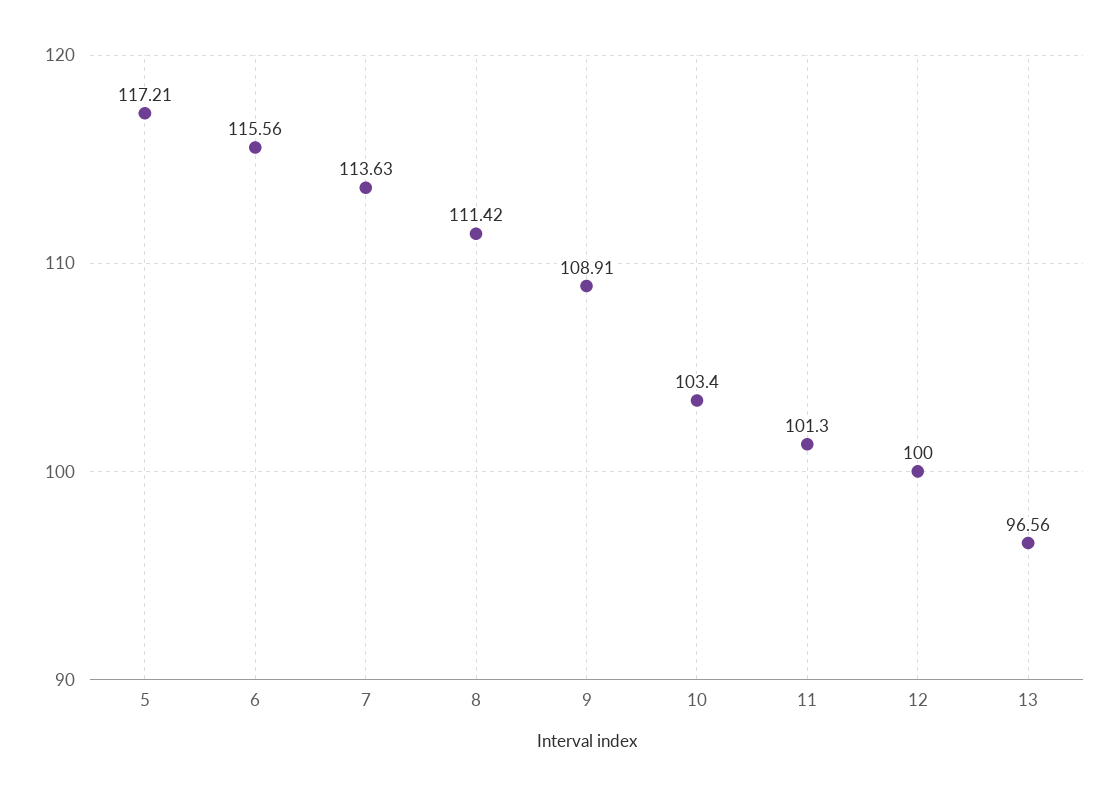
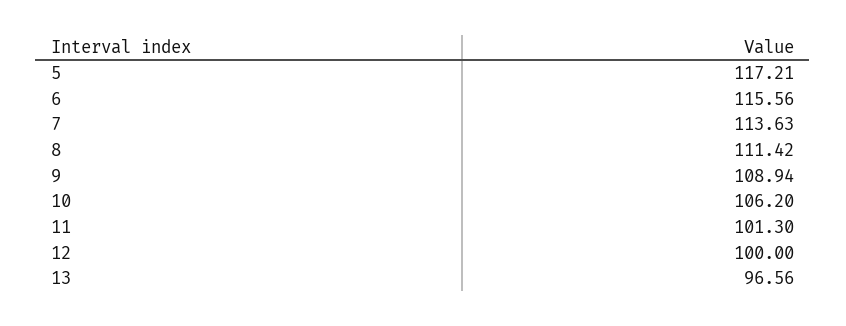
  {
    "5": 117.21,
    "6": 115.56,
    "7": 113.63,
    "8": 111.42,
-   "9": 108.91,
+   "9": 108.94,
-   "10": 103.4,
+   "10": 106.2,
    "11": 101.3,
    "12": 100,
    "13": 96.56
  }

